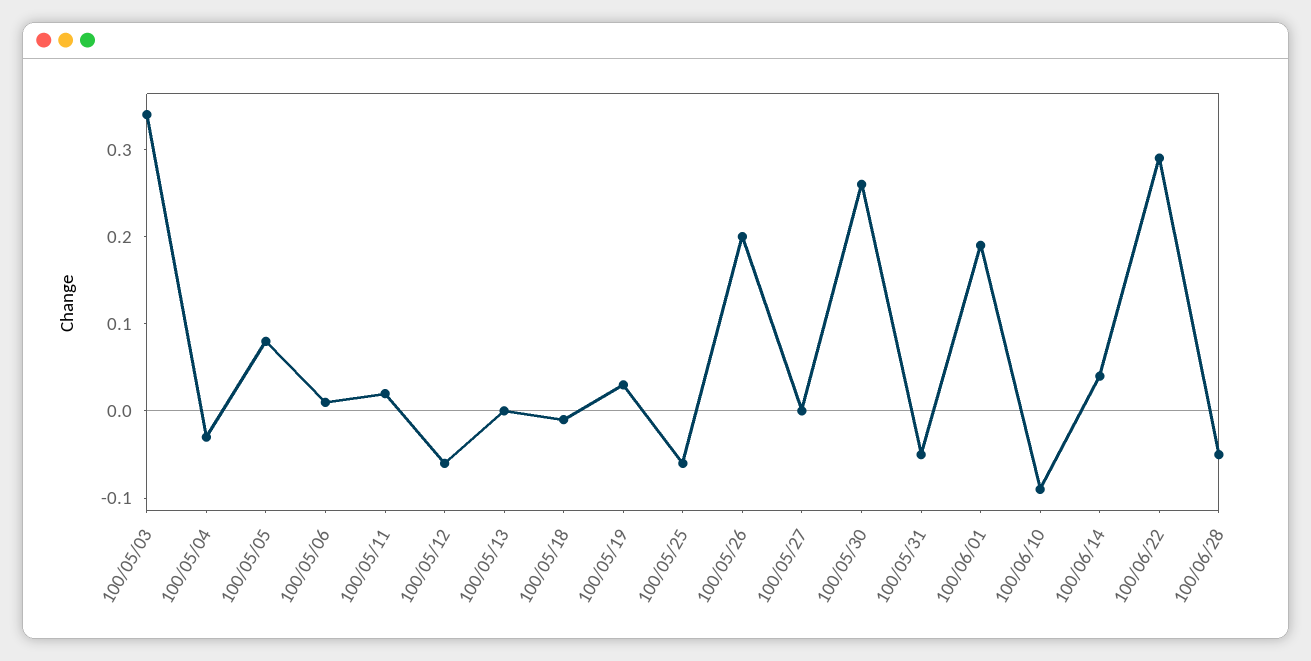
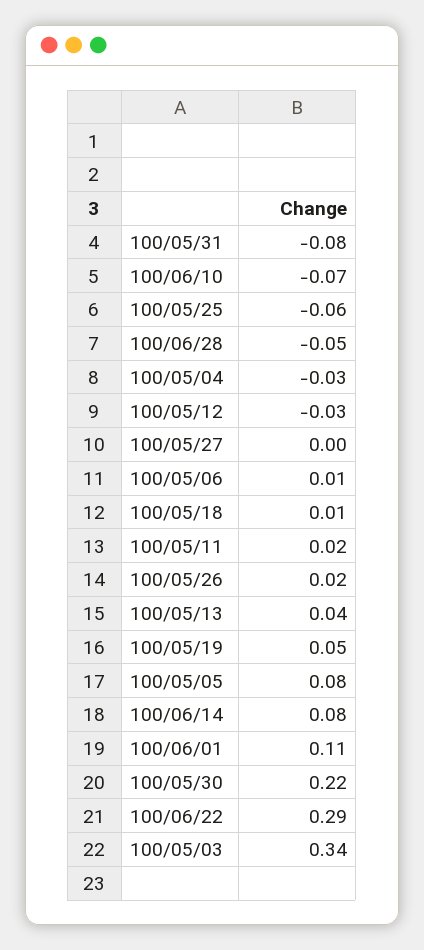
  {
    "100/05/03": 0.34,
    "100/05/04": -0.03,
    "100/05/05": 0.08,
    "100/05/06": 0.01,
    "100/05/11": 0.02,
-   "100/05/12": -0.06,
+   "100/05/12": -0.03,
-   "100/05/13": 0,
+   "100/05/13": 0.04,
-   "100/05/18": -0.01,
+   "100/05/18": 0.01,
-   "100/05/19": 0.03,
+   "100/05/19": 0.05,
    "100/05/25": -0.06,
-   "100/05/26": 0.2,
+   "100/05/26": 0.02,
    "100/05/27": 0,
-   "100/05/30": 0.26,
+   "100/05/30": 0.22,
-   "100/05/31": -0.05,
+   "100/05/31": -0.08,
-   "100/06/01": 0.19,
+   "100/06/01": 0.11,
-   "100/06/10": -0.09,
+   "100/06/10": -0.07,
-   "100/06/14": 0.04,
+   "100/06/14": 0.08,
    "100/06/22": 0.29,
    "100/06/28": -0.05
  }

